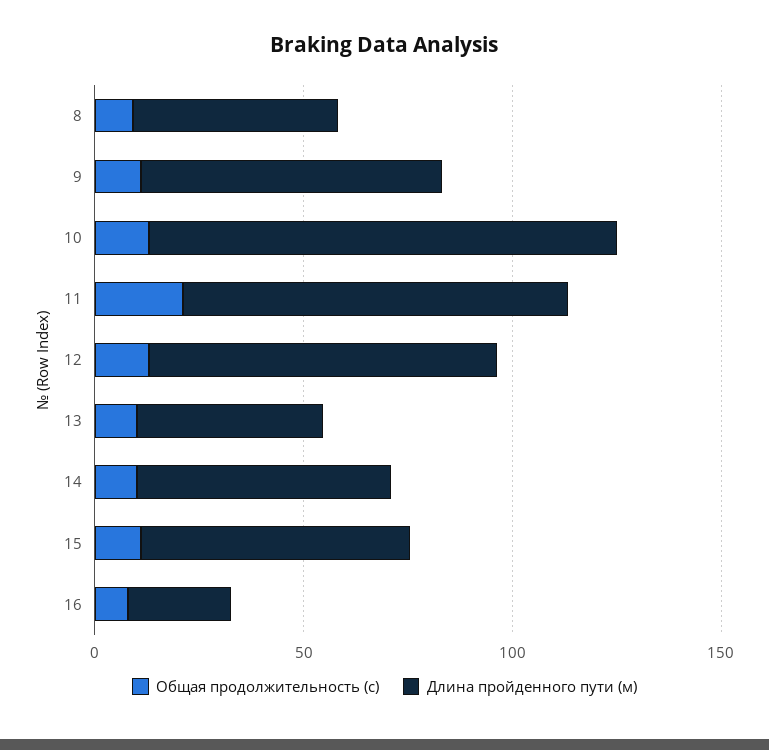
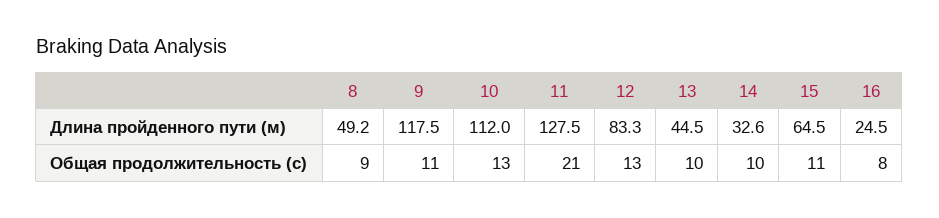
  {
    "Общая продолжительность (с)": {
      "8": 9,
      "9": 11,
      "10": 13,
      "11": 21,
      "12": 13,
      "13": 10,
      "14": 10,
      "15": 11,
      "16": 8
    },
    "Длина пройденного пути (м)": {
      "8": 49.2,
-     "9": 70,
+     "9": 117.5,
      "10": 112,
-     "11": 90,
+     "11": 127.5,
      "12": 83.3,
      "13": 44.5,
-     "14": 60,
+     "14": 32.6,
      "15": 64.5,
      "16": 24.5
    }
  }

